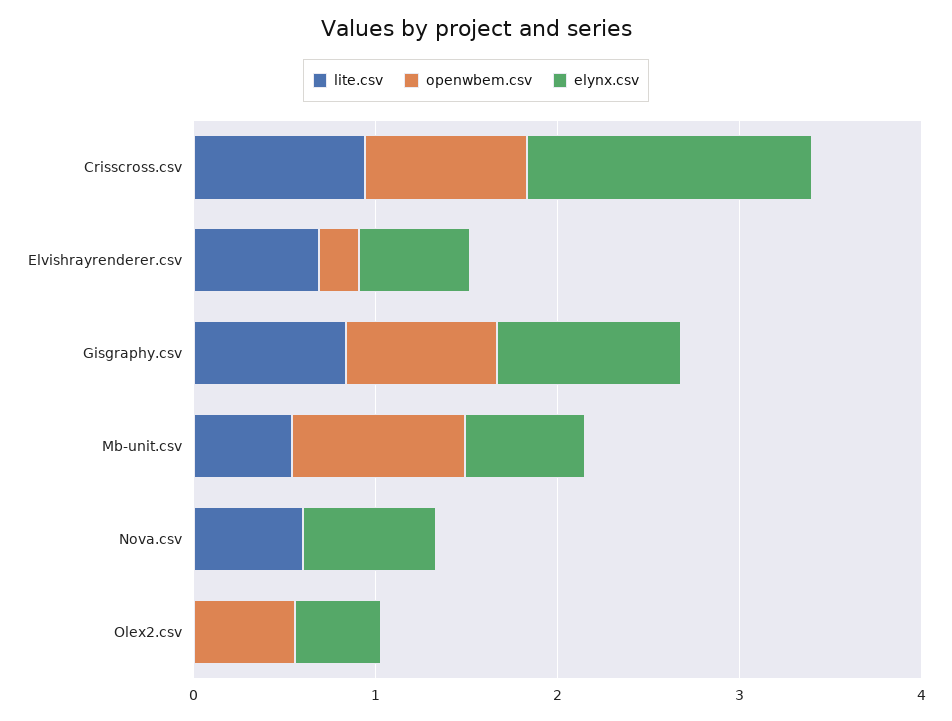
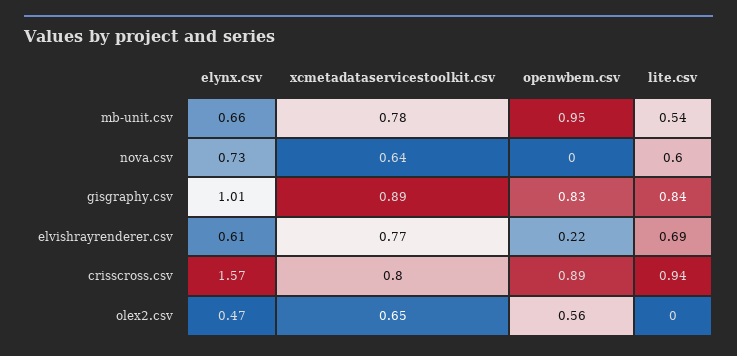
  {
    "lite.csv": {
      "Crisscross.csv": 0.94,
      "Elvishrayrenderer.csv": 0.69,
      "Gisgraphy.csv": 0.84,
      "Mb-unit.csv": 0.54,
      "Nova.csv": 0.6,
      "Olex2.csv": 0
    },
    "openwbem.csv": {
      "Crisscross.csv": 0.89,
      "Elvishrayrenderer.csv": 0.22,
      "Gisgraphy.csv": 0.83,
      "Mb-unit.csv": 0.95,
      "Nova.csv": 0,
      "Olex2.csv": 0.56
    },
    "elynx.csv": {
      "Crisscross.csv": 1.57,
      "Elvishrayrenderer.csv": 0.61,
      "Gisgraphy.csv": 1.01,
      "Mb-unit.csv": 0.66,
      "Nova.csv": 0.73,
      "Olex2.csv": 0.47
-   }
+   },
+   "xcmetadataservicestoolkit.csv": {
+     "Mb-unit.csv": 0.78,
+     "Nova.csv": 0.64,
+     "Gisgraphy.csv": 0.89,
+     "Elvishrayrenderer.csv": 0.77,
+     "Crisscross.csv": 0.8,
+     "Olex2.csv": 0.65
+   }
  }

